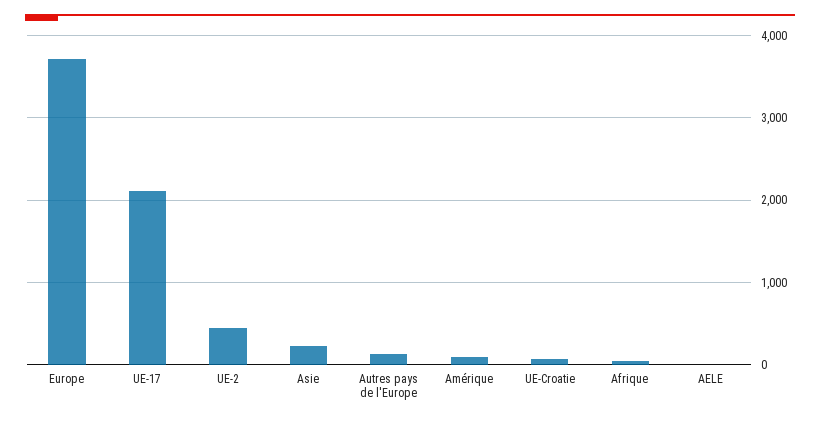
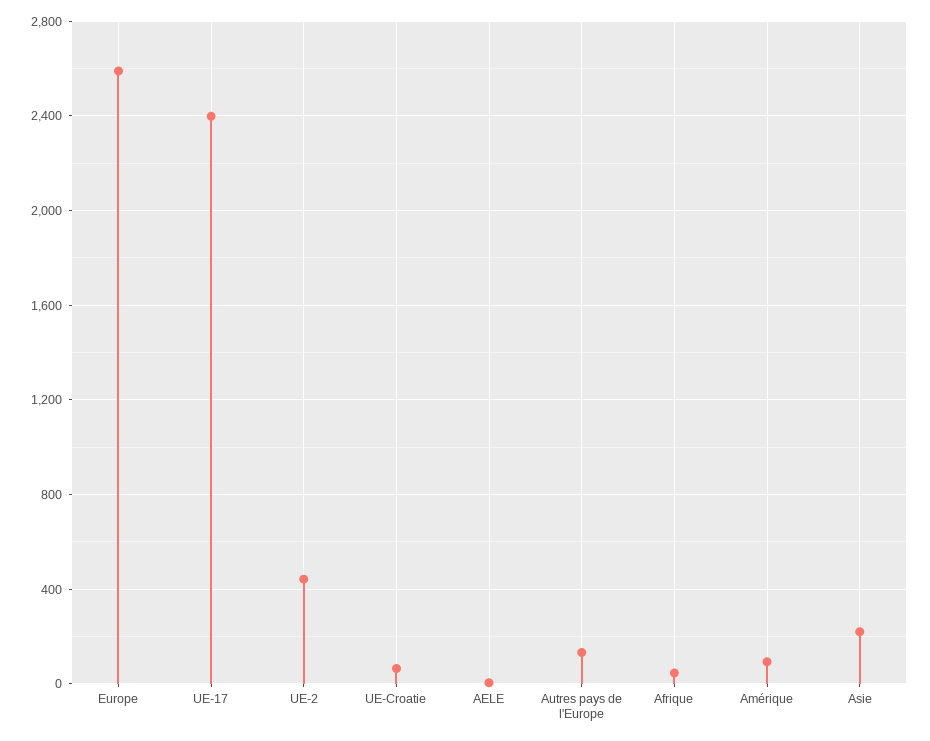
  {
-   "Europe": 3700,
+   "Europe": 2600,
-   "UE-17": 2100,
+   "UE-17": 2400,
    "UE-2": 450,
    "Asie": 200,
    "Autres pays de l'Europe": 150,
    "Amérique": 100,
    "UE-Croatie": 50,
    "Afrique": 50,
    "AELE": 0
  }

